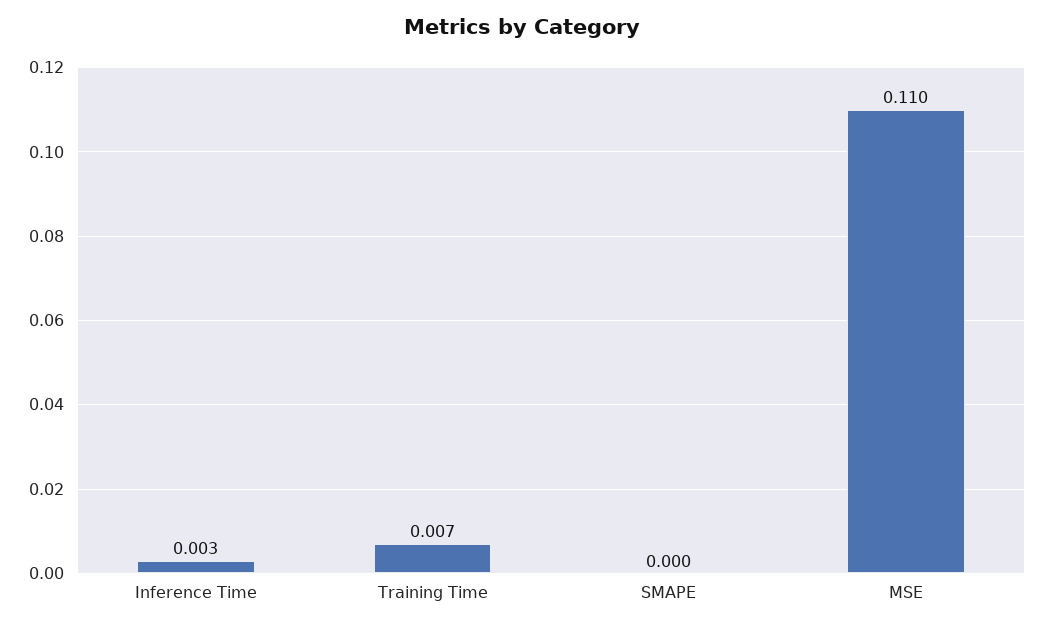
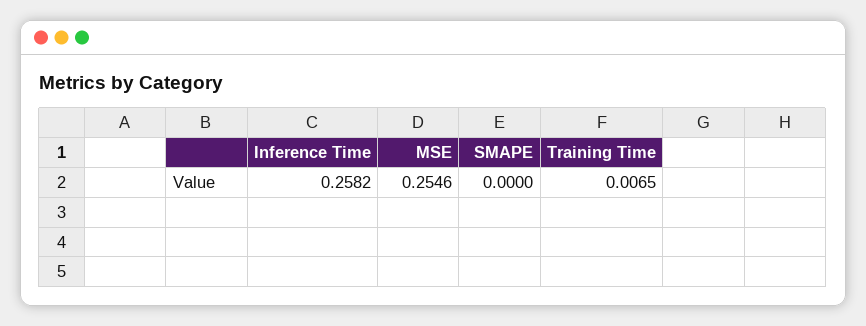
  {
-   "Inference Time": 0.003,
+   "Inference Time": 0.2582,
    "Training Time": 0.0065,
    "SMAPE": 0,
-   "MSE": 0.11
+   "MSE": 0.2546
  }

